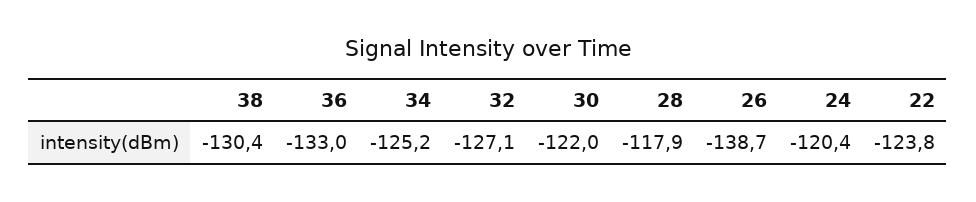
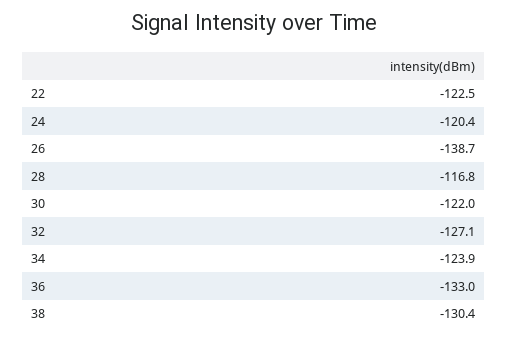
  {
    "38": -130.4,
    "36": -133,
-   "34": -125.2,
+   "34": -123.9,
    "32": -127.1,
    "30": -122,
-   "28": -117.9,
+   "28": -116.8,
    "26": -138.7,
    "24": -120.4,
-   "22": -123.8
+   "22": -122.5
  }

